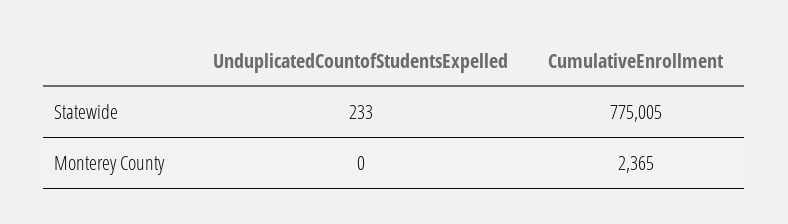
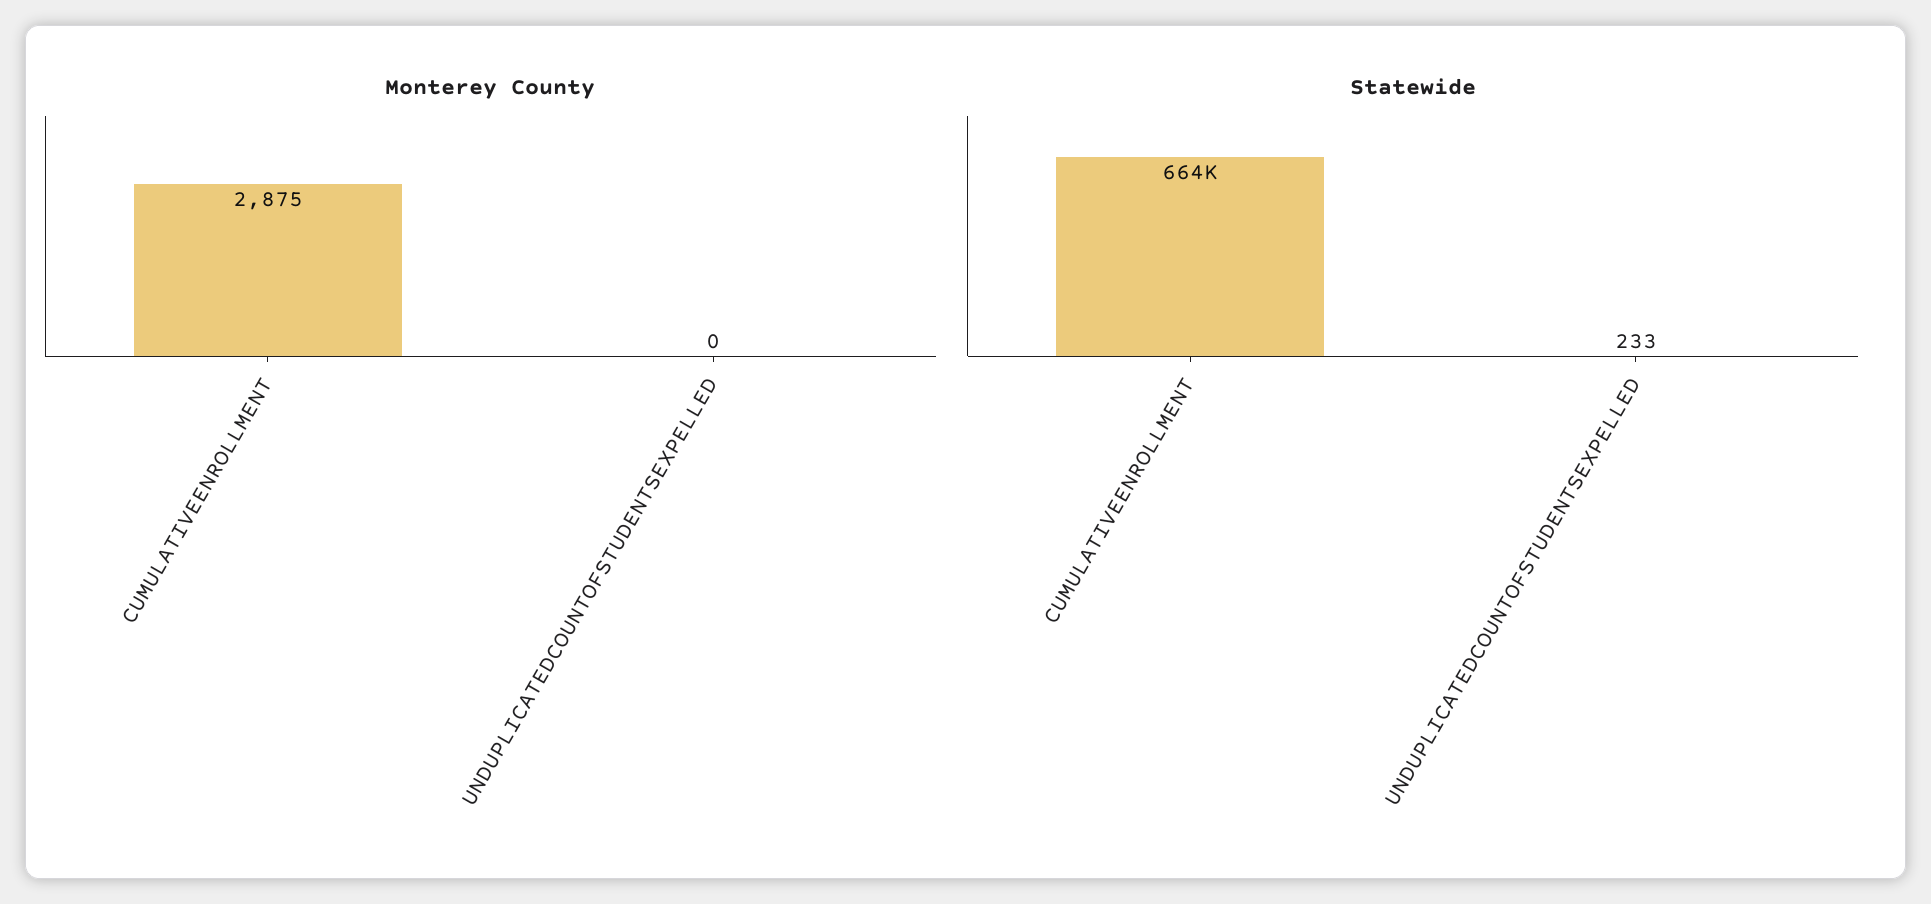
  {
    "Statewide": {
      "UnduplicatedCountofStudentsExpelled": 233,
-     "CumulativeEnrollment": 775005
+     "CumulativeEnrollment": 664000
    },
    "Monterey County": {
      "UnduplicatedCountofStudentsExpelled": 0,
-     "CumulativeEnrollment": 2365
+     "CumulativeEnrollment": 2875
    }
  }

